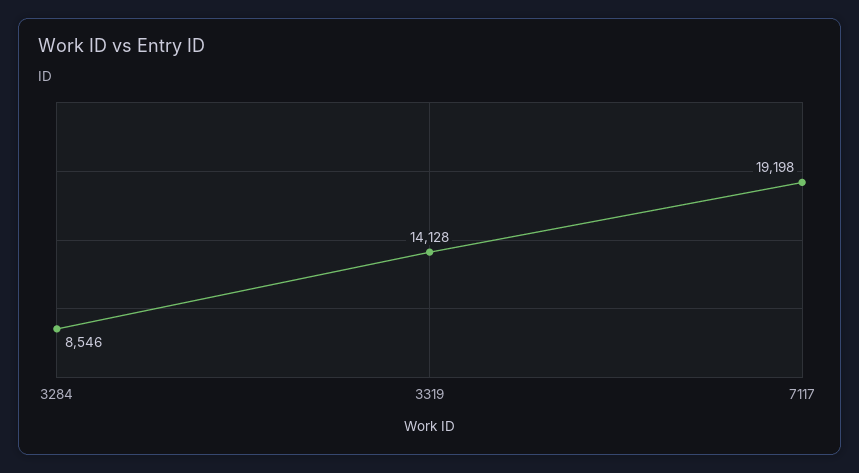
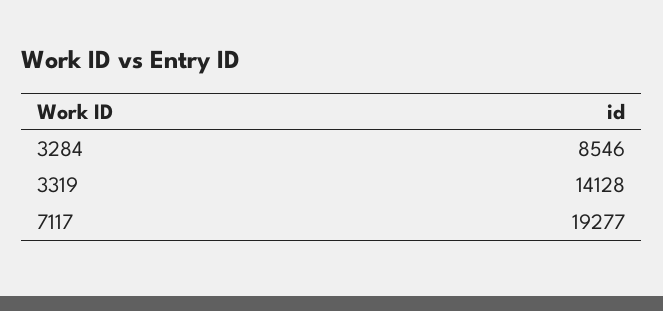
  {
    "3284": 8546,
    "3319": 14128,
-   "7117": 19198
+   "7117": 19277
  }

